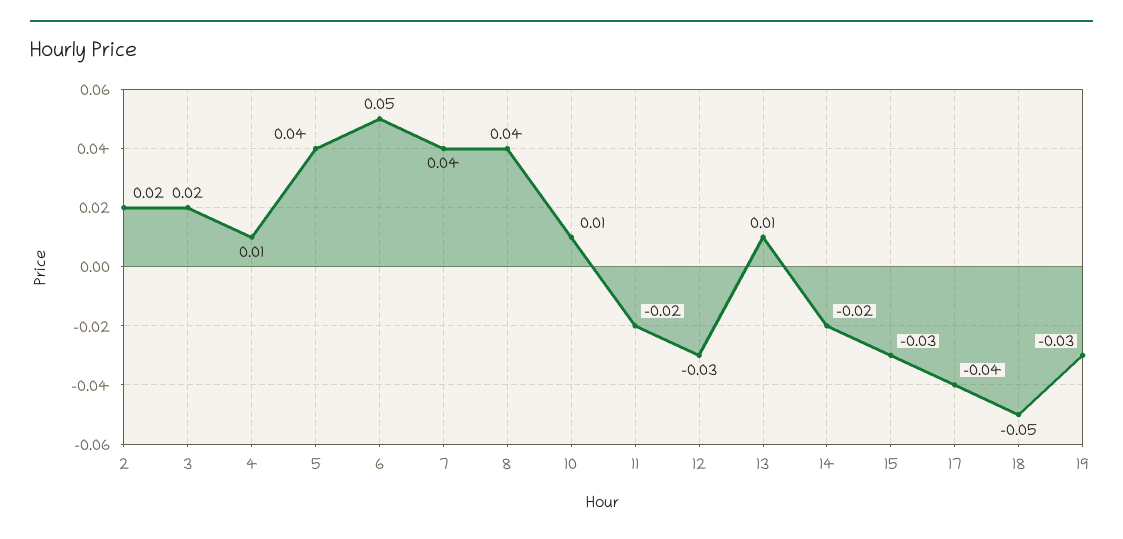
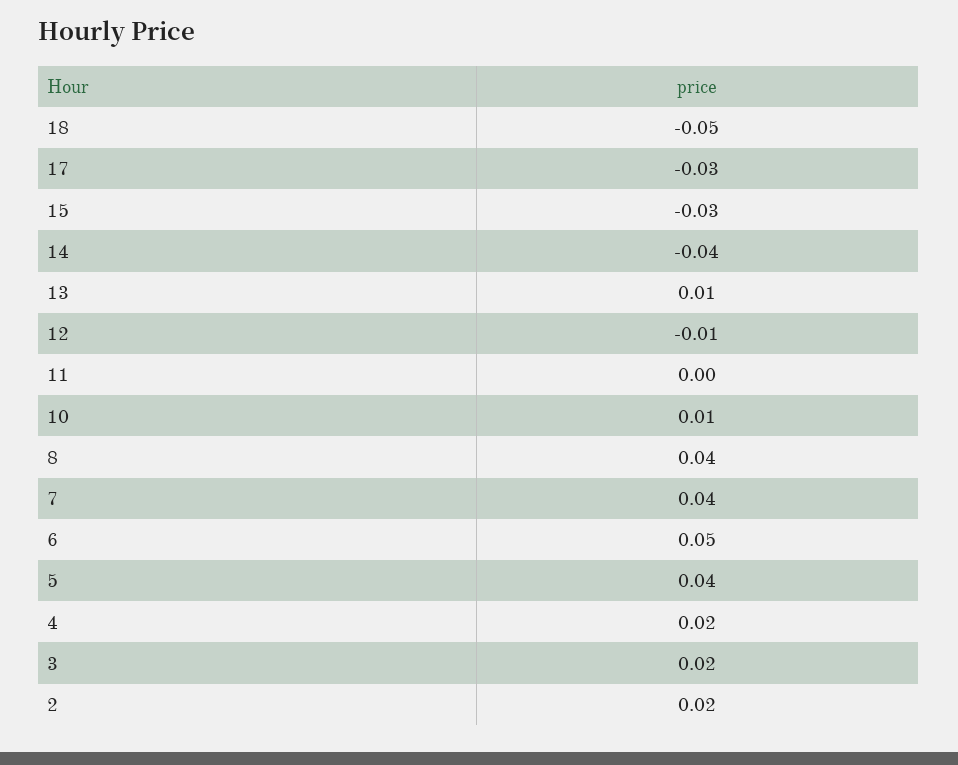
  {
    "2": 0.02,
    "3": 0.02,
-   "4": 0.01,
+   "4": 0.02,
    "5": 0.04,
    "6": 0.05,
    "7": 0.04,
    "8": 0.04,
    "10": 0.01,
-   "11": -0.02,
+   "11": 0,
-   "12": -0.03,
+   "12": -0.01,
    "13": 0.01,
-   "14": -0.02,
+   "14": -0.04,
    "15": -0.03,
-   "17": -0.04,
+   "17": -0.03,
-   "18": -0.05,
+   "18": -0.05
-   "19": -0.03
  }

